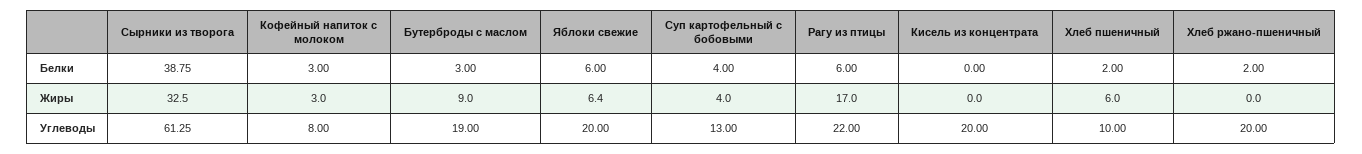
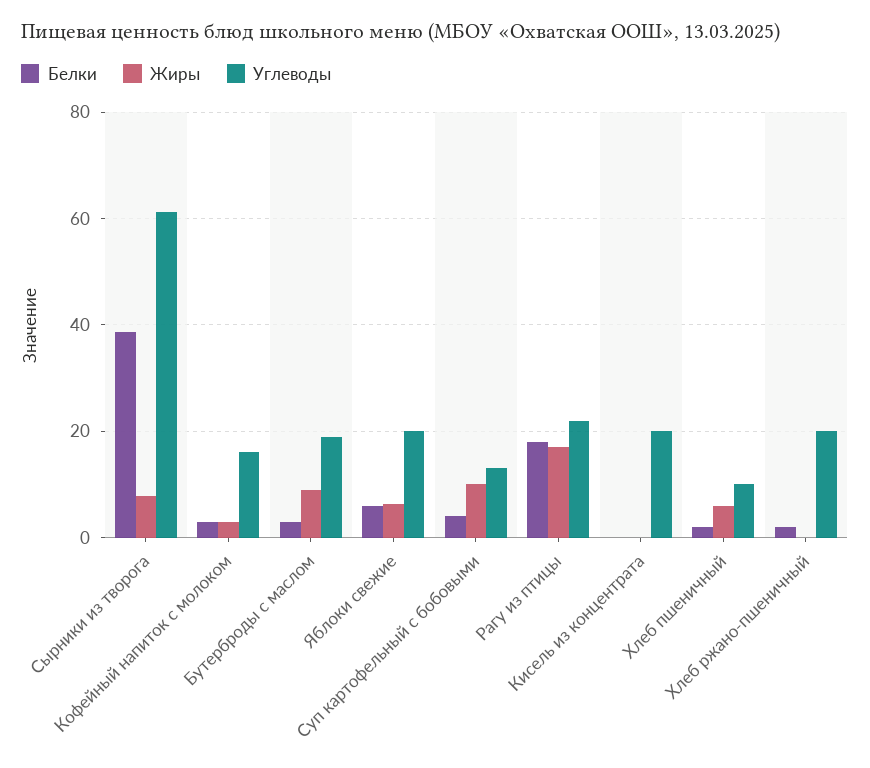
  {
    "Белки": {
      "Сырники из творога": 38.75,
      "Кофейный напиток с молоком": 3,
      "Бутерброды с маслом": 3,
      "Яблоки свежие": 6,
      "Суп картофельный с бобовыми": 4,
-     "Рагу из птицы": 6,
+     "Рагу из птицы": 18,
      "Кисель из концентрата": 0,
      "Хлеб пшеничный": 2,
      "Хлеб ржано-пшеничный": 2
    },
    "Жиры": {
-     "Сырники из творога": 32.5,
+     "Сырники из творога": 8,
      "Кофейный напиток с молоком": 3,
      "Бутерброды с маслом": 9,
      "Яблоки свежие": 6.4,
-     "Суп картофельный с бобовыми": 4,
+     "Суп картофельный с бобовыми": 10,
      "Рагу из птицы": 17,
      "Кисель из концентрата": 0,
      "Хлеб пшеничный": 6,
      "Хлеб ржано-пшеничный": 0
    },
    "Углеводы": {
      "Сырники из творога": 61.25,
-     "Кофейный напиток с молоком": 8,
+     "Кофейный напиток с молоком": 16,
      "Бутерброды с маслом": 19,
      "Яблоки свежие": 20,
      "Суп картофельный с бобовыми": 13,
      "Рагу из птицы": 22,
      "Кисель из концентрата": 20,
      "Хлеб пшеничный": 10,
      "Хлеб ржано-пшеничный": 20
    }
  }

